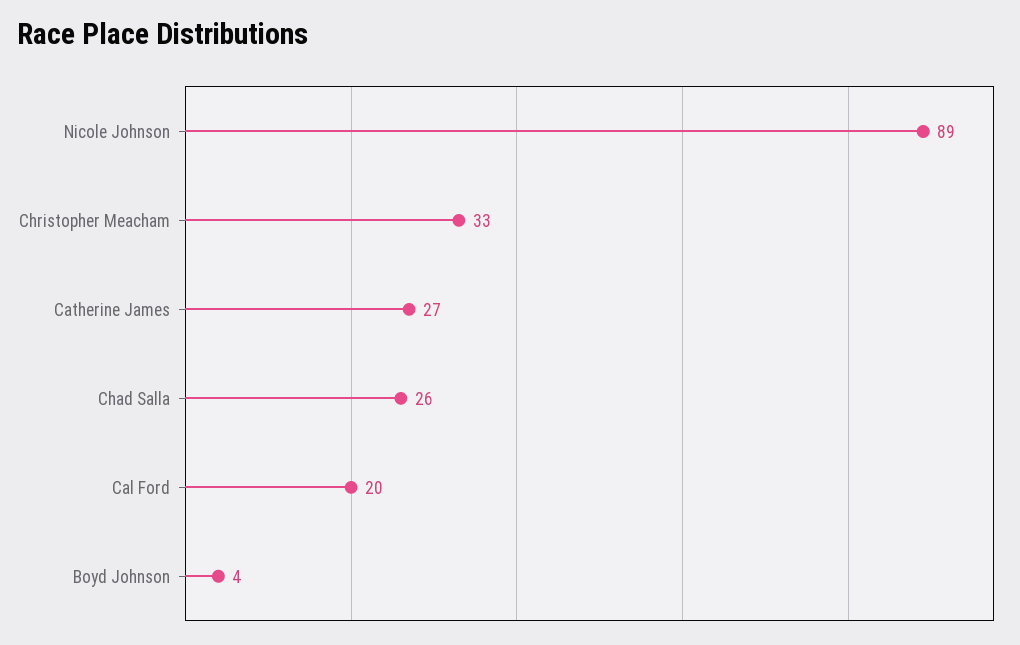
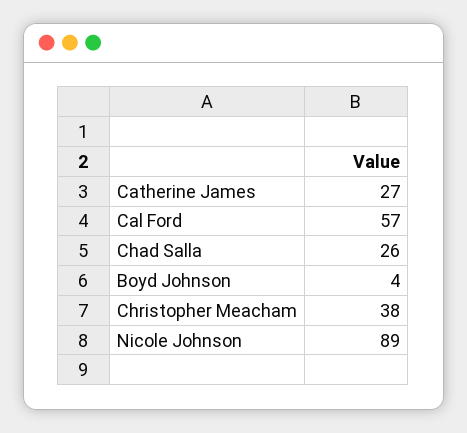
  {
    "Nicole Johnson": 89,
-   "Christopher Meacham": 33,
+   "Christopher Meacham": 38,
    "Catherine James": 27,
    "Chad Salla": 26,
-   "Cal Ford": 20,
+   "Cal Ford": 57,
    "Boyd Johnson": 4
  }

